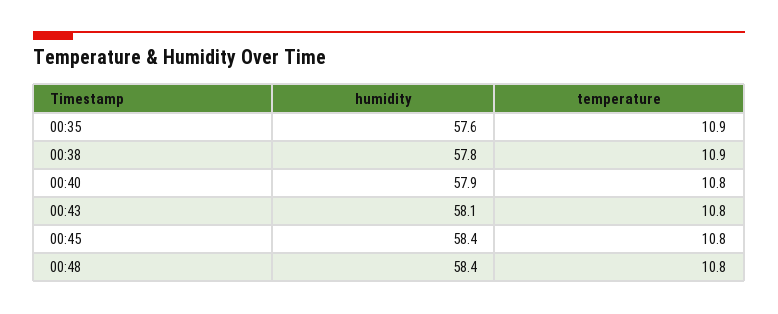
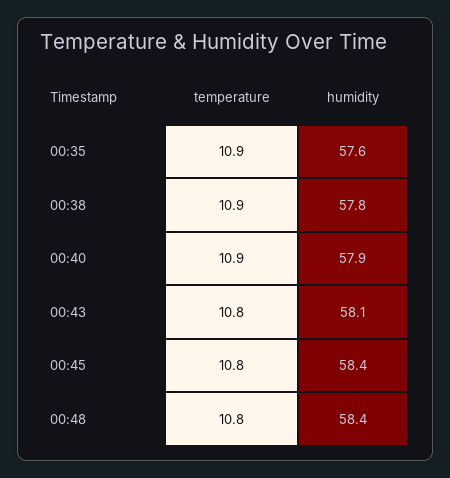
  {
    "humidity": {
      "00:35": 57.6,
      "00:38": 57.8,
      "00:40": 57.9,
      "00:43": 58.1,
      "00:45": 58.4,
      "00:48": 58.4
    },
    "temperature": {
      "00:35": 10.9,
      "00:38": 10.9,
-     "00:40": 10.8,
+     "00:40": 10.9,
      "00:43": 10.8,
      "00:45": 10.8,
      "00:48": 10.8
    }
  }

